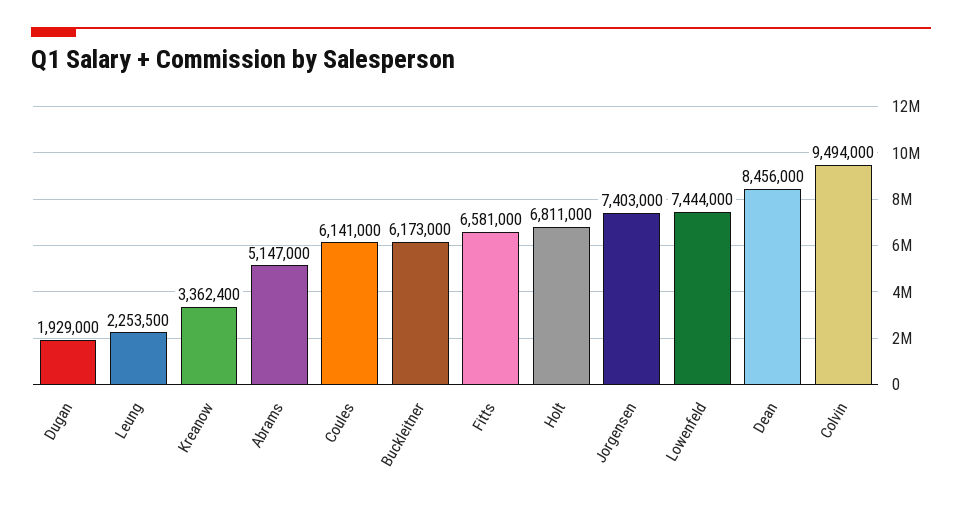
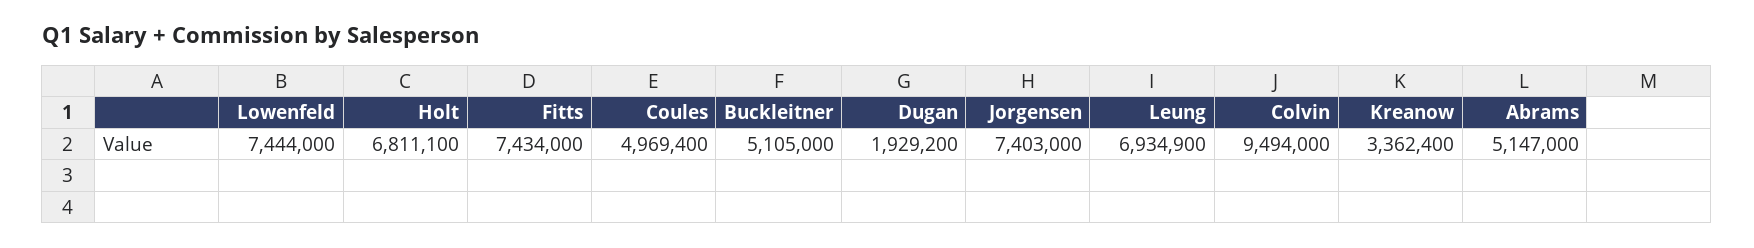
  {
-   "Dugan": 1929000,
+   "Dugan": 1929200,
-   "Leung": 2253500,
+   "Leung": 6934900,
    "Kreanow": 3362400,
    "Abrams": 5147000,
-   "Coules": 6141000,
+   "Coules": 4969400,
-   "Buckleitner": 6173000,
+   "Buckleitner": 5105000,
-   "Fitts": 6581000,
+   "Fitts": 7434000,
-   "Holt": 6811000,
+   "Holt": 6811100,
    "Jorgensen": 7403000,
    "Lowenfeld": 7444000,
-   "Dean": 8456000,
    "Colvin": 9494000
  }

